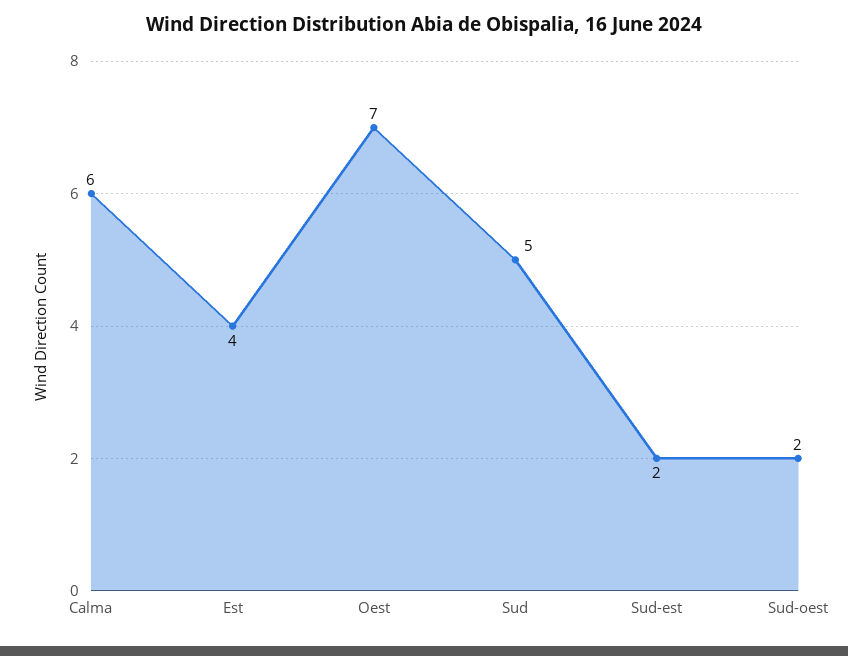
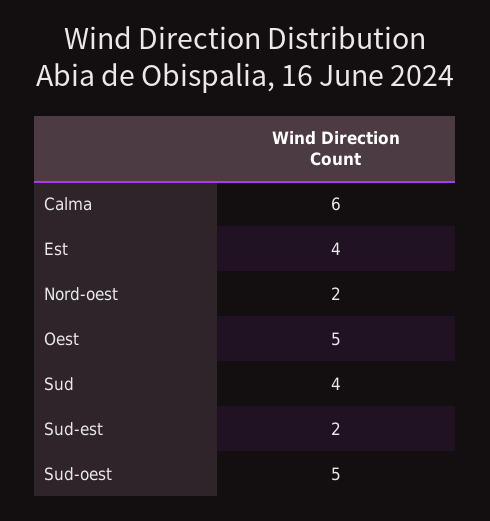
  {
    "Calma": 6,
    "Est": 4,
-   "Oest": 7,
+   "Oest": 5,
-   "Sud": 5,
+   "Sud": 4,
    "Sud-est": 2,
-   "Sud-oest": 2
+   "Sud-oest": 5,
+   "Nord-oest": 2
  }

